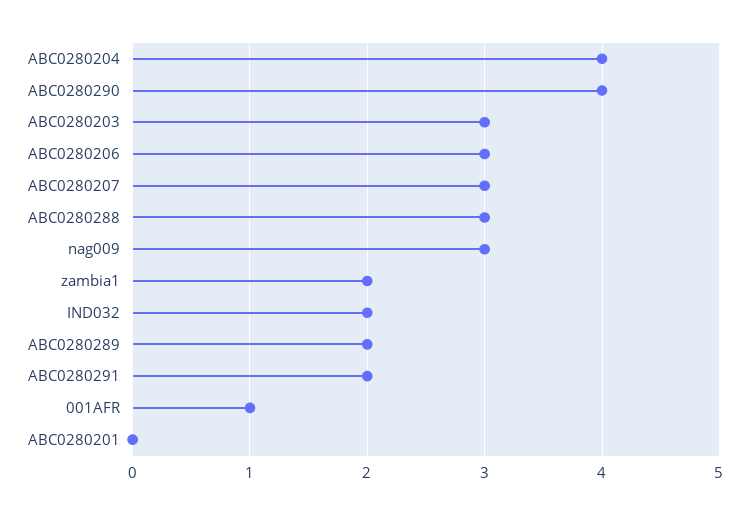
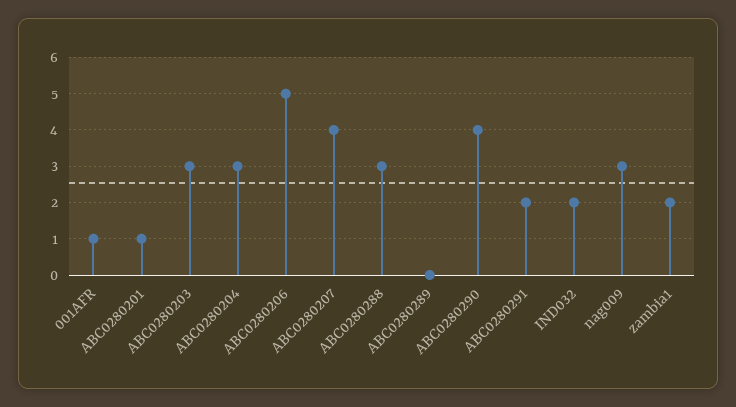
  {
-   "ABC0280204": 4,
+   "ABC0280204": 3,
    "ABC0280290": 4,
    "ABC0280203": 3,
-   "ABC0280206": 3,
+   "ABC0280206": 5,
-   "ABC0280207": 3,
+   "ABC0280207": 4,
    "ABC0280288": 3,
    "nag009": 3,
    "zambia1": 2,
    "IND032": 2,
-   "ABC0280289": 2,
+   "ABC0280289": 0,
    "ABC0280291": 2,
    "001AFR": 1,
-   "ABC0280201": 0
+   "ABC0280201": 1
  }

